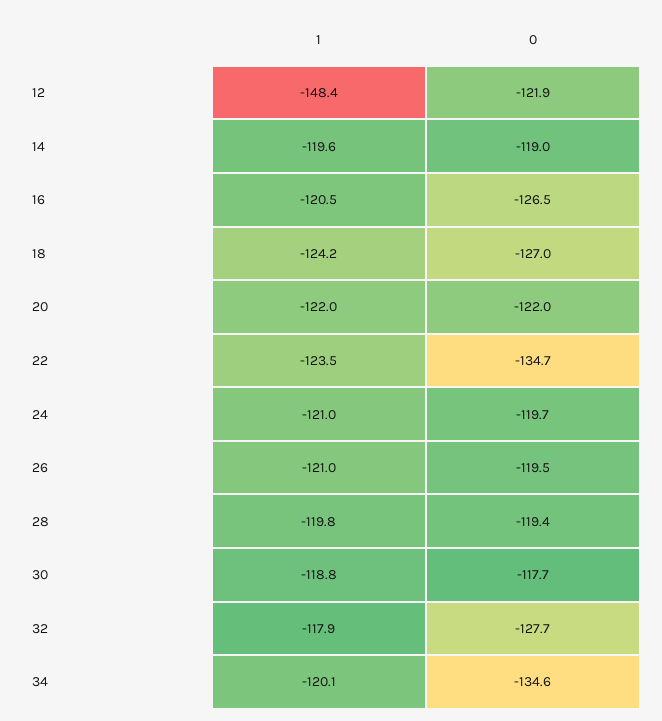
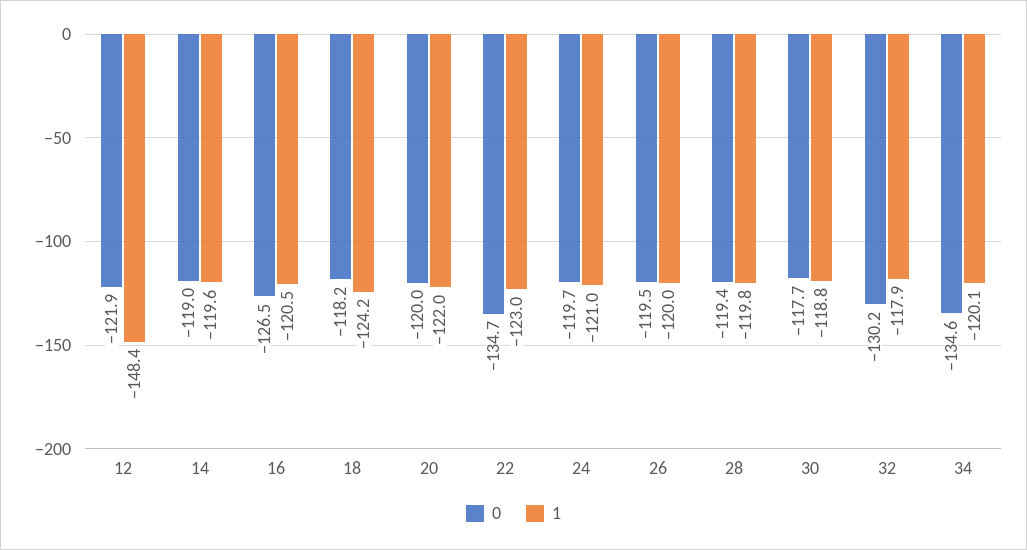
  {
    "1": {
      "12": -148.4,
      "14": -119.6,
      "16": -120.5,
      "18": -124.2,
      "20": -122,
-     "22": -123.5,
+     "22": -123,
      "24": -121,
-     "26": -121,
+     "26": -120,
      "28": -119.8,
      "30": -118.8,
      "32": -117.9,
      "34": -120.1
    },
    "0": {
      "12": -121.9,
      "14": -119,
      "16": -126.5,
-     "18": -127,
+     "18": -118.2,
-     "20": -122,
+     "20": -120,
      "22": -134.7,
      "24": -119.7,
      "26": -119.5,
      "28": -119.4,
      "30": -117.7,
-     "32": -127.7,
+     "32": -130.2,
      "34": -134.6
    }
  }

